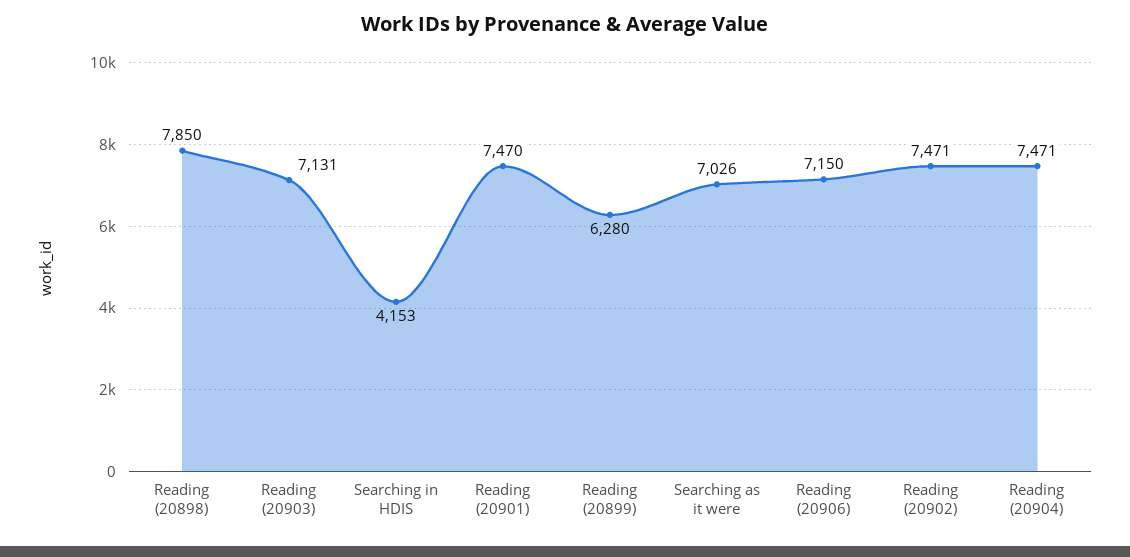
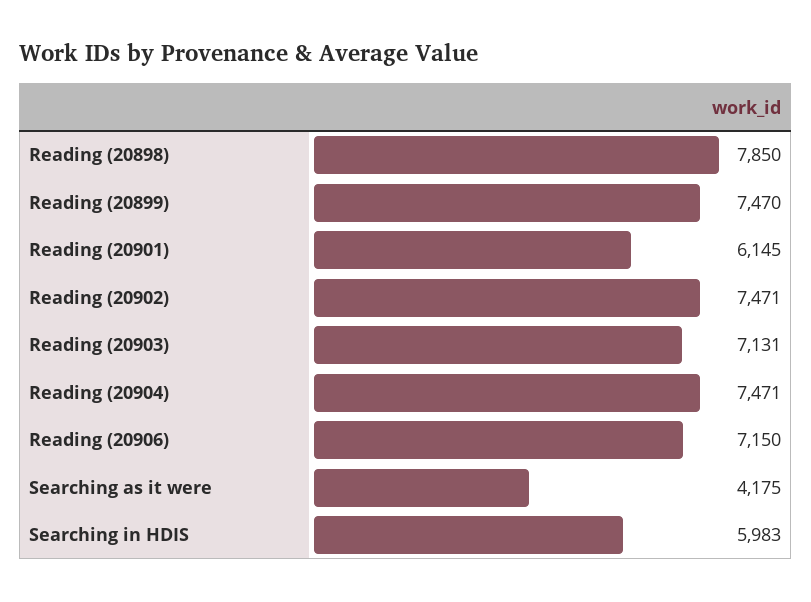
  {
    "Reading (20898)": 7850,
    "Reading (20903)": 7131,
-   "Searching in HDIS": 4153,
+   "Searching in HDIS": 5983,
-   "Reading (20901)": 7470,
+   "Reading (20901)": 6145,
-   "Reading (20899)": 6280,
+   "Reading (20899)": 7470,
-   "Searching as it were": 7026,
+   "Searching as it were": 4175,
    "Reading (20906)": 7150,
    "Reading (20902)": 7471,
    "Reading (20904)": 7471
  }

